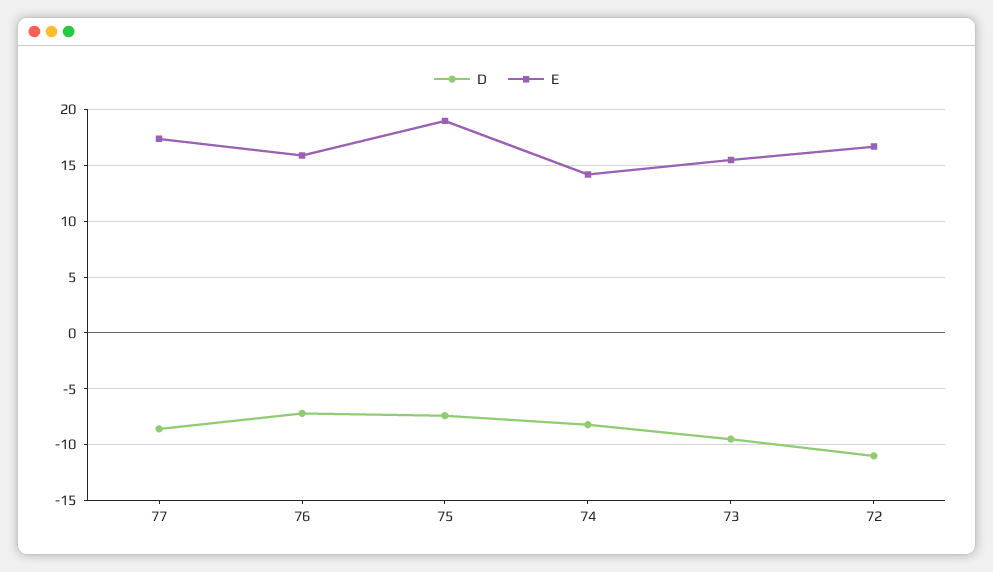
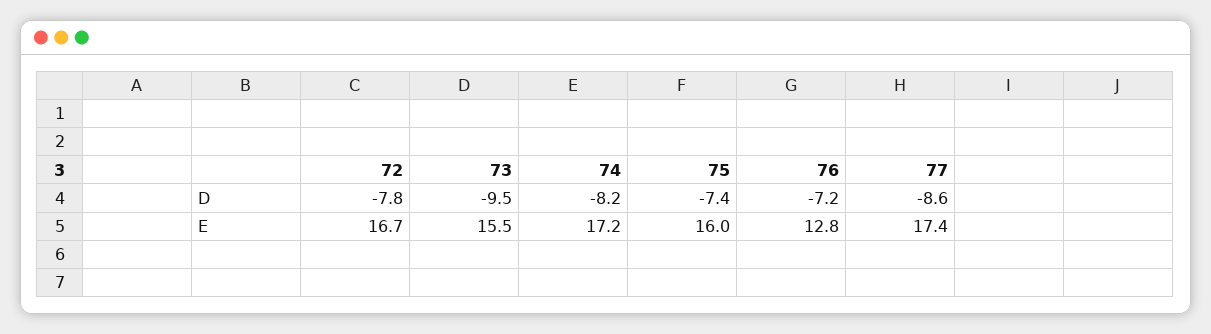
  {
    "D": {
      "77": -8.6,
      "76": -7.2,
      "75": -7.4,
      "74": -8.2,
      "73": -9.5,
-     "72": -11
+     "72": -7.8
    },
    "E": {
      "77": 17.4,
-     "76": 16,
+     "76": 12.8,
-     "75": 19,
+     "75": 16,
-     "74": 14,
+     "74": 17.2,
      "73": 15.5,
      "72": 16.7
    }
  }

